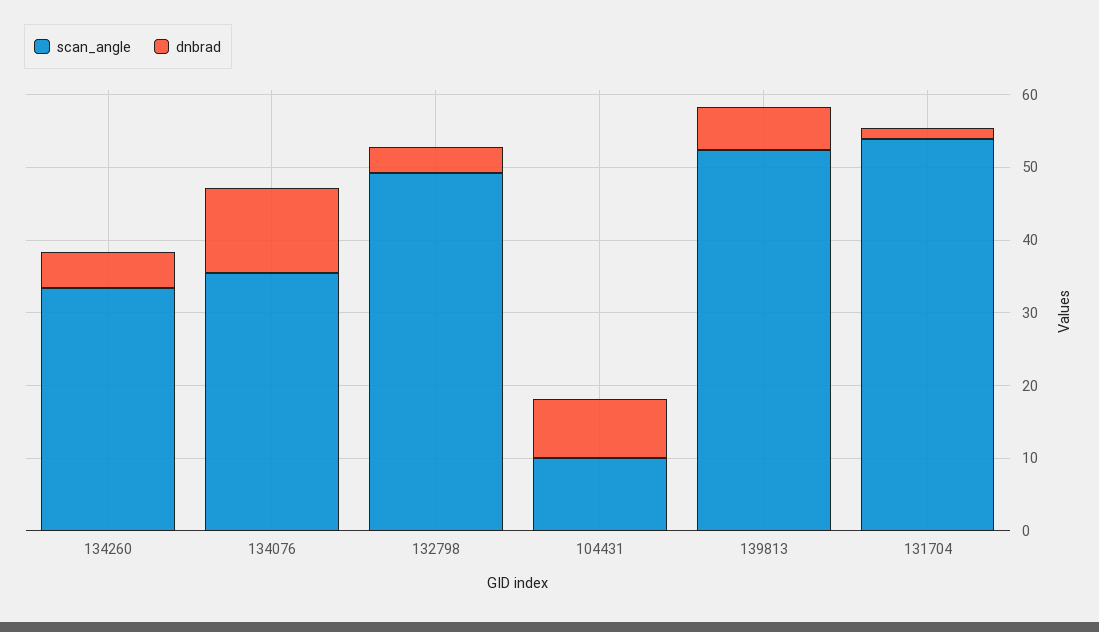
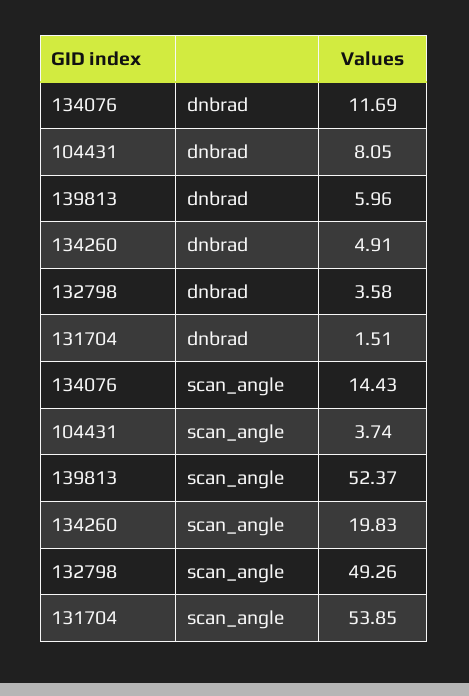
  {
    "scan_angle": {
-     "134260": 34,
+     "134260": 19.83,
-     "134076": 36,
+     "134076": 14.43,
      "132798": 49.26,
-     "104431": 10,
+     "104431": 3.74,
      "139813": 52.37,
      "131704": 53.85
    },
    "dnbrad": {
      "134260": 4.91,
      "134076": 11.69,
      "132798": 3.58,
      "104431": 8.05,
      "139813": 5.96,
      "131704": 1.51
    }
  }

